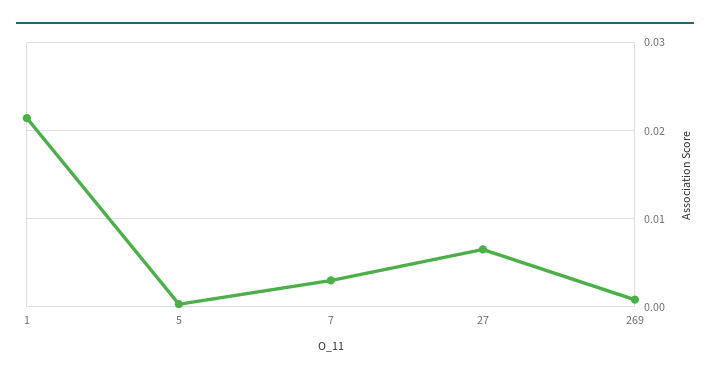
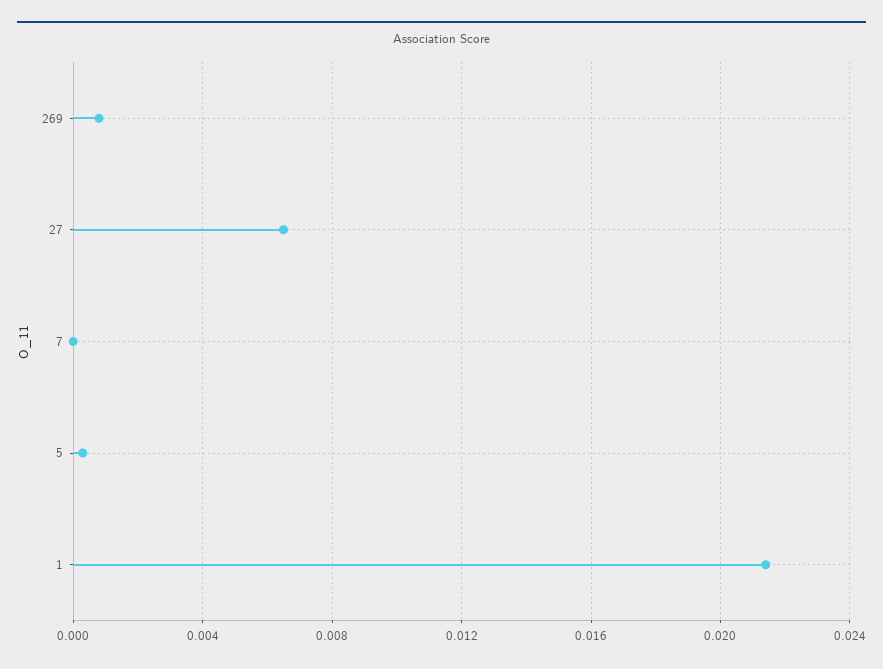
  {
    "1": 0.0215,
    "5": 0.0005,
-   "7": 0.003,
+   "7": 0,
    "27": 0.0065,
    "269": 0.001
  }

